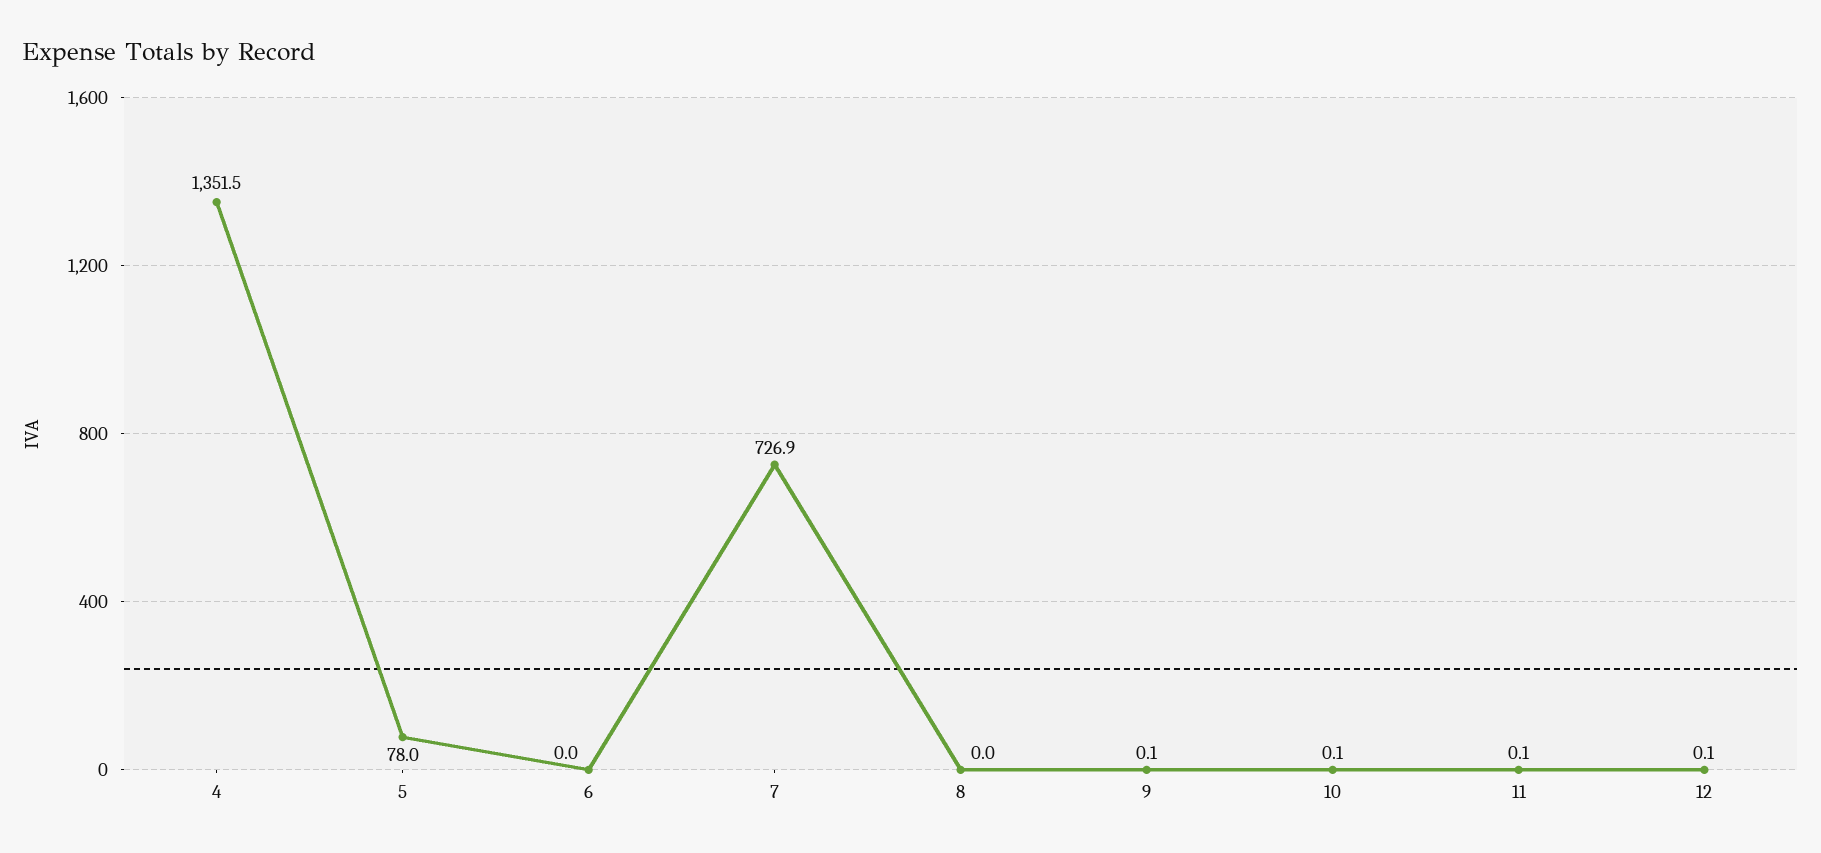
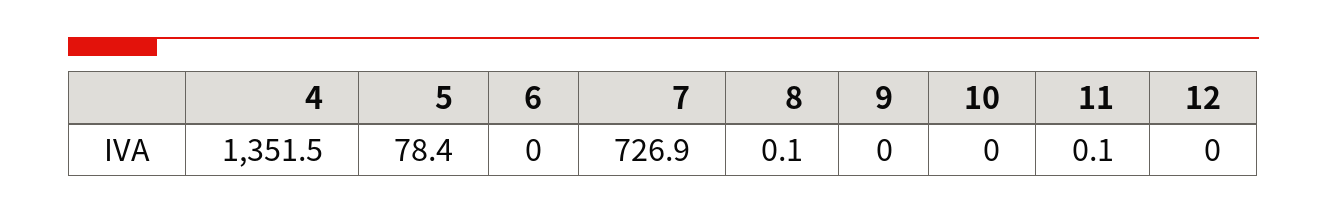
  {
    "4": 1351.5,
-   "5": 78,
+   "5": 78.4,
    "6": 0,
    "7": 726.9,
-   "8": 0,
+   "8": 0.1,
-   "9": 0.1,
+   "9": 0,
-   "10": 0.1,
+   "10": 0,
    "11": 0.1,
-   "12": 0.1
+   "12": 0
  }

